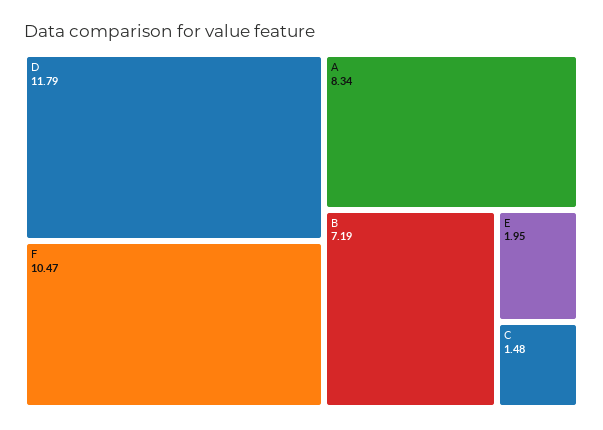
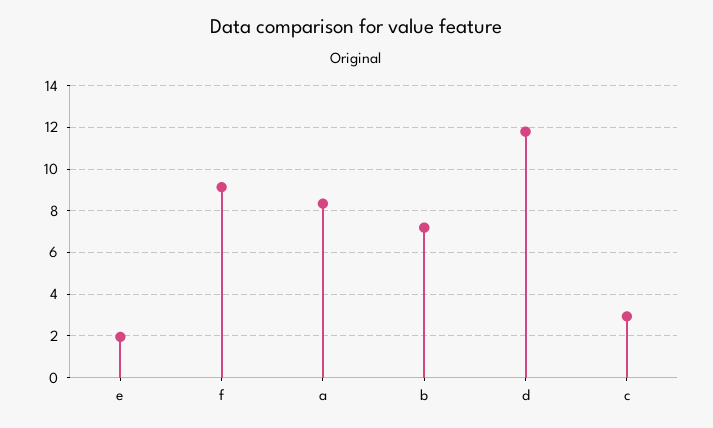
  {
    "D": 11.79,
-   "F": 10.47,
+   "F": 9,
    "A": 8.34,
    "B": 7.19,
    "E": 1.95,
-   "C": 1.48
+   "C": 3
  }

